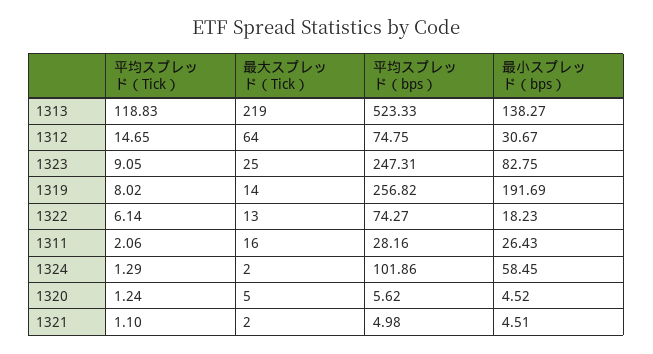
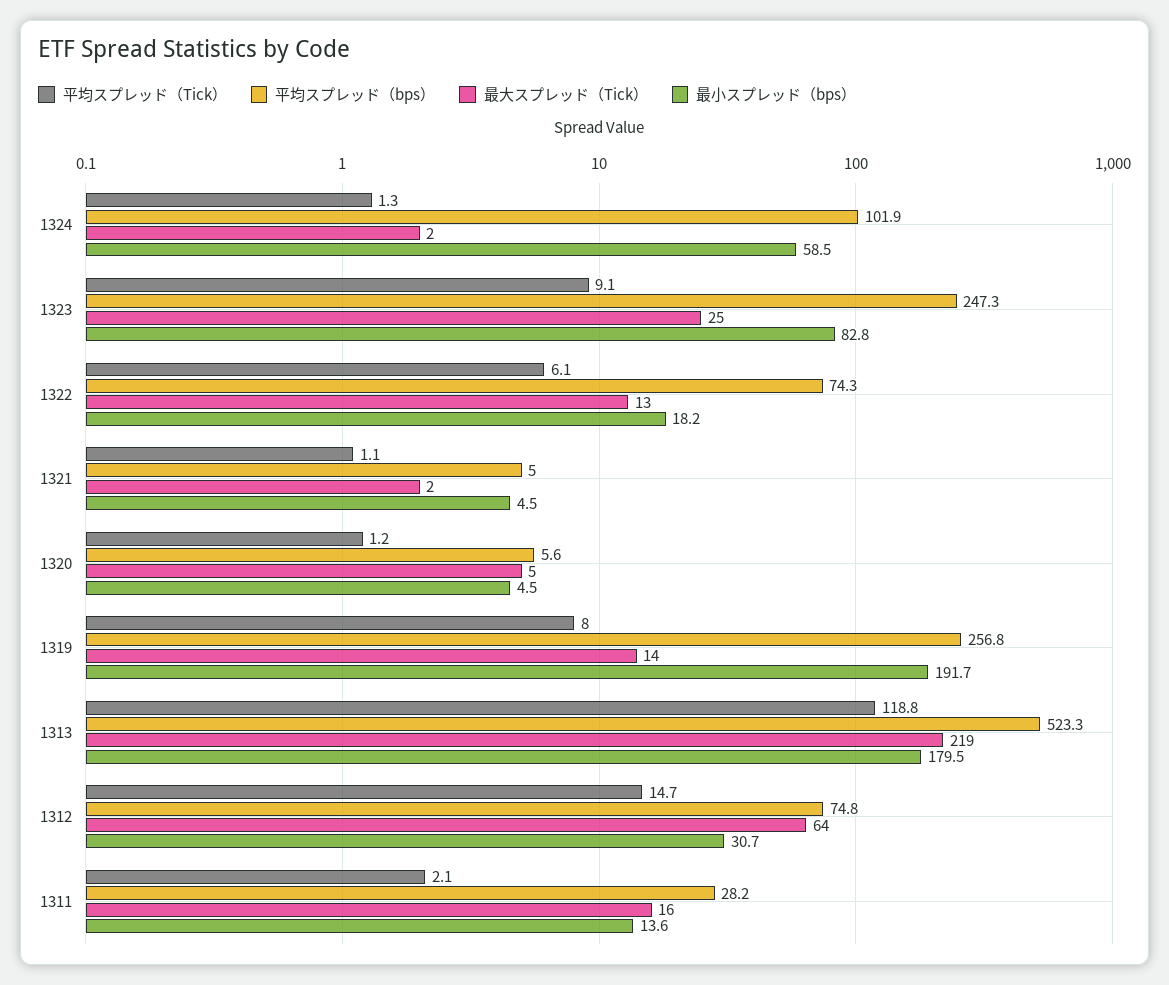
  {
    "平均スプレッド（Tick）": {
      "1313": 118.83,
      "1312": 14.65,
      "1323": 9.05,
      "1319": 8.02,
      "1322": 6.14,
      "1311": 2.06,
      "1324": 1.29,
      "1320": 1.24,
      "1321": 1.1
    },
    "最大スプレッド（Tick）": {
      "1313": 219,
      "1312": 64,
      "1323": 25,
      "1319": 14,
      "1322": 13,
      "1311": 16,
      "1324": 2,
      "1320": 5,
      "1321": 2
    },
    "平均スプレッド（bps）": {
      "1313": 523.33,
      "1312": 74.75,
      "1323": 247.31,
      "1319": 256.82,
      "1322": 74.27,
      "1311": 28.16,
      "1324": 101.86,
      "1320": 5.62,
      "1321": 4.98
    },
    "最小スプレッド（bps）": {
-     "1313": 138.27,
+     "1313": 179.5,
      "1312": 30.67,
      "1323": 82.75,
      "1319": 191.69,
      "1322": 18.23,
-     "1311": 26.43,
+     "1311": 13.6,
      "1324": 58.45,
      "1320": 4.52,
      "1321": 4.51
    }
  }

